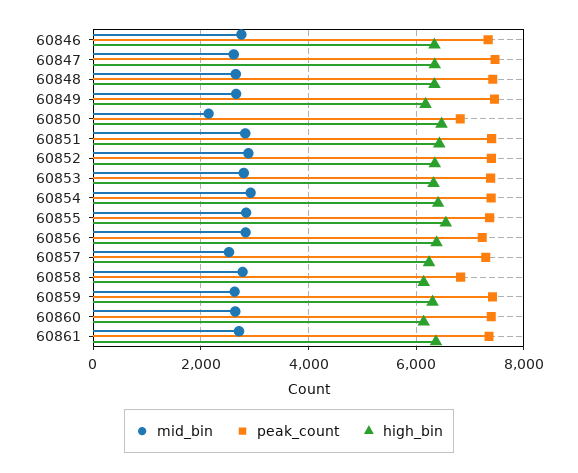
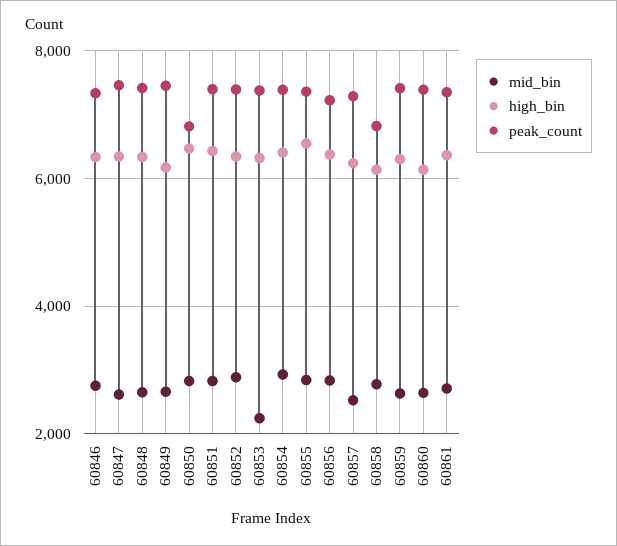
  {
    "mid_bin": {
      "60846": 2800,
      "60847": 2600,
      "60848": 2600,
      "60849": 2600,
-     "60850": 2200,
+     "60850": 2800,
      "60851": 2800,
      "60852": 2800,
-     "60853": 2800,
+     "60853": 2200,
      "60854": 3000,
      "60855": 2800,
      "60856": 2800,
      "60857": 2600,
      "60858": 2800,
      "60859": 2600,
      "60860": 2600,
      "60861": 2800
    },
    "peak_count": {
      "60846": 7400,
      "60847": 7400,
      "60848": 7400,
      "60849": 7400,
      "60850": 6800,
      "60851": 7400,
      "60852": 7400,
      "60853": 7400,
      "60854": 7400,
      "60855": 7400,
      "60856": 7200,
      "60857": 7200,
      "60858": 6800,
      "60859": 7400,
      "60860": 7400,
      "60861": 7400
    },
    "high_bin": {
      "60846": 6400,
      "60847": 6400,
      "60848": 6400,
      "60849": 6200,
      "60850": 6400,
      "60851": 6400,
      "60852": 6400,
      "60853": 6400,
      "60854": 6400,
      "60855": 6600,
      "60856": 6400,
      "60857": 6200,
      "60858": 6200,
      "60859": 6400,
      "60860": 6200,
      "60861": 6400
    }
  }

